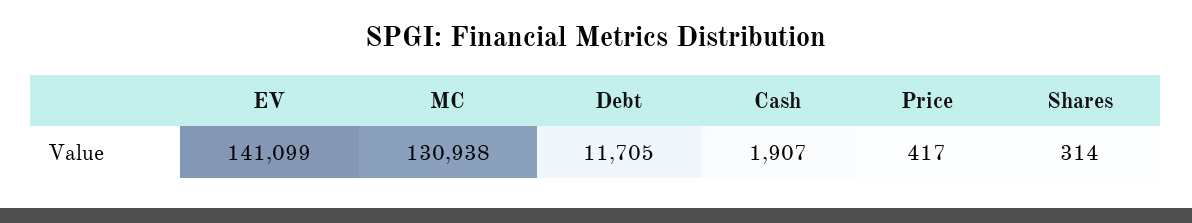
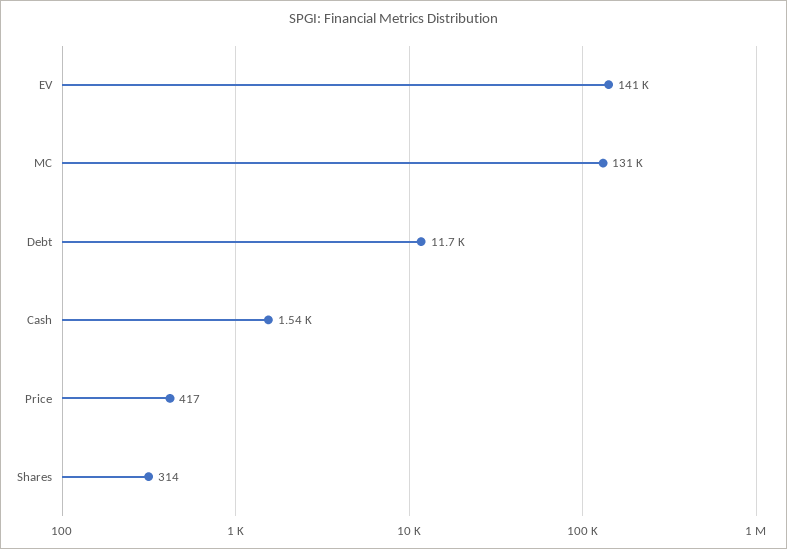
  {
    "EV": 141099,
    "MC": 130938,
    "Debt": 11705,
-   "Cash": 1907,
+   "Cash": 1540,
    "Price": 417,
    "Shares": 314
  }

